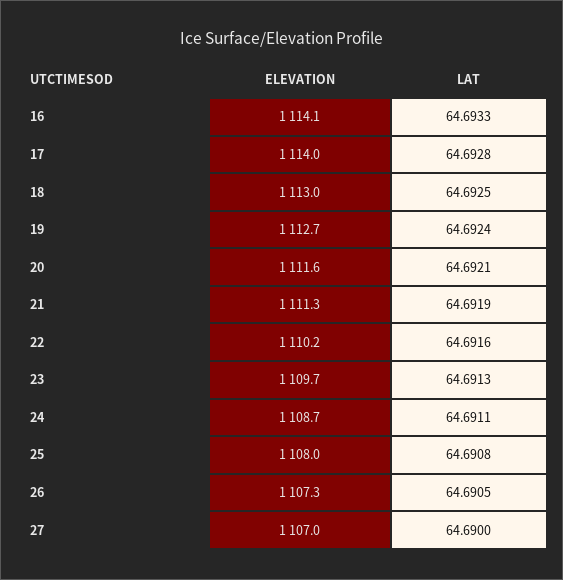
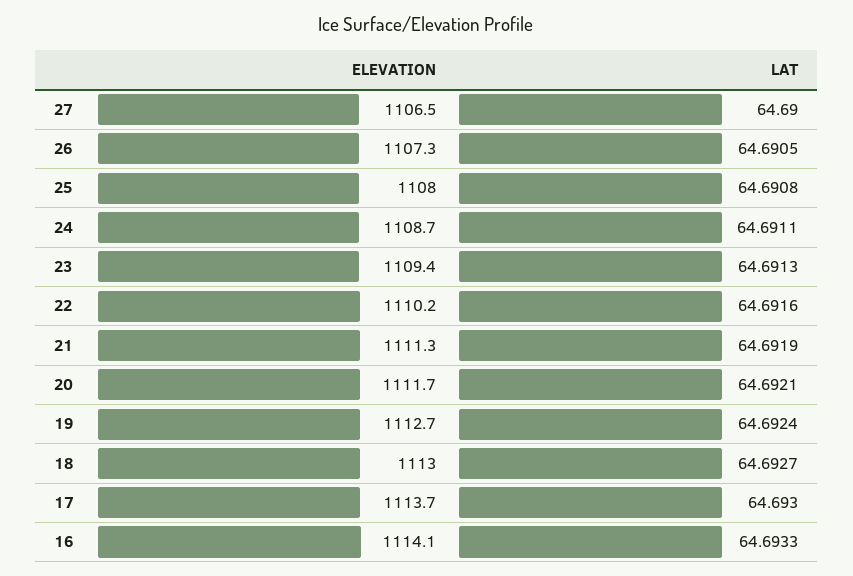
  {
    "ELEVATION": {
      "16": 1114.1,
-     "17": 1114,
+     "17": 1113.7,
      "18": 1113,
      "19": 1112.7,
-     "20": 1111.6,
+     "20": 1111.7,
      "21": 1111.3,
      "22": 1110.2,
-     "23": 1109.7,
+     "23": 1109.4,
      "24": 1108.7,
      "25": 1108,
      "26": 1107.3,
-     "27": 1107
+     "27": 1106.5
    },
    "LAT": {
      "16": 64.6933,
-     "17": 64.6928,
+     "17": 64.693,
-     "18": 64.6925,
+     "18": 64.6927,
      "19": 64.6924,
      "20": 64.6921,
      "21": 64.6919,
      "22": 64.6916,
      "23": 64.6913,
      "24": 64.6911,
      "25": 64.6908,
      "26": 64.6905,
      "27": 64.69
    }
  }

